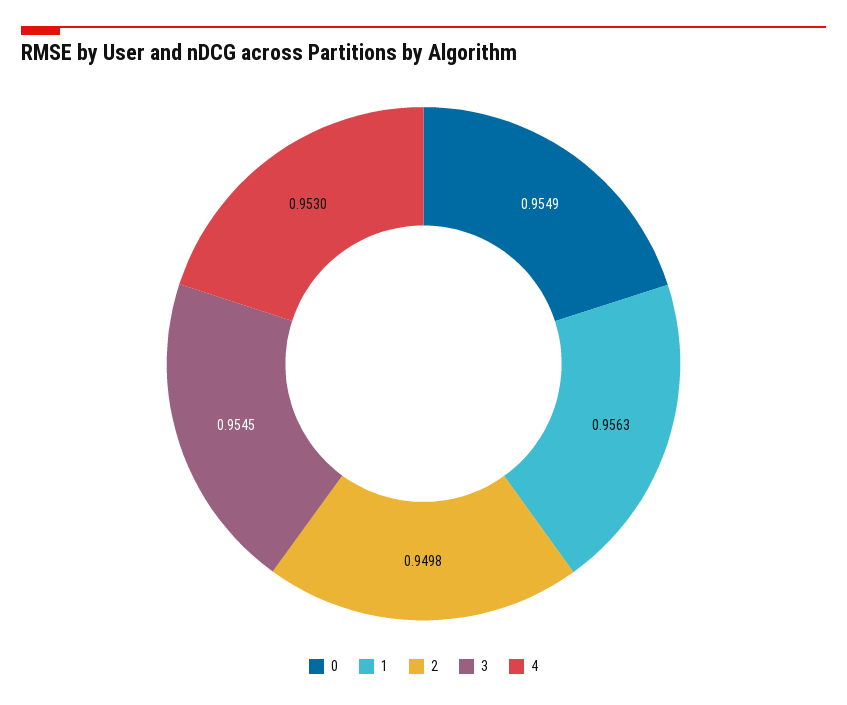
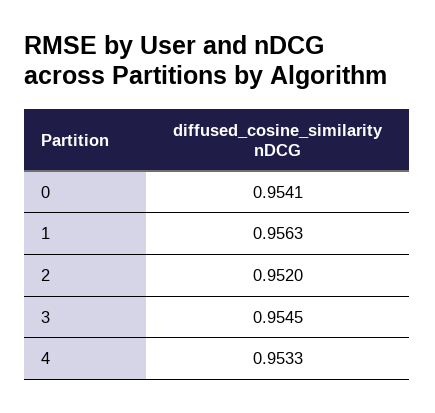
  {
-   "0": 0.9549,
+   "0": 0.9541,
    "1": 0.9563,
-   "2": 0.9498,
+   "2": 0.952,
    "3": 0.9545,
-   "4": 0.953
+   "4": 0.9533
  }

